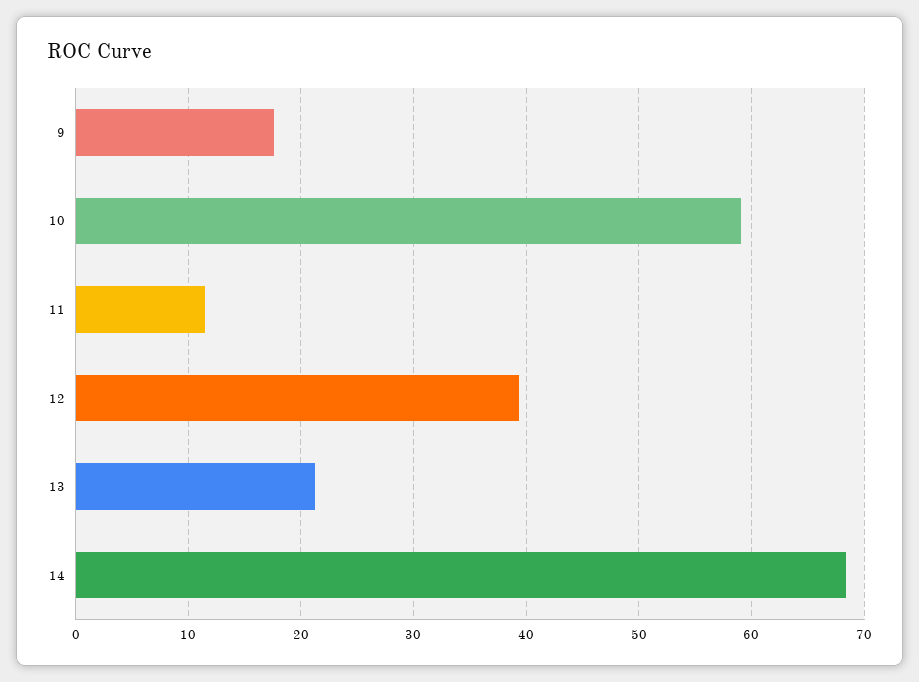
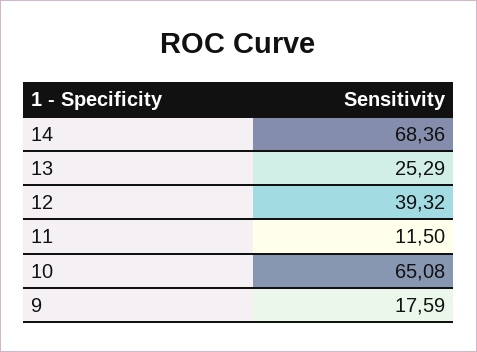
  {
    "9": 17.59,
-   "10": 59,
+   "10": 65.08,
    "11": 11.5,
    "12": 39.32,
-   "13": 21,
+   "13": 25.29,
    "14": 68.36
  }

